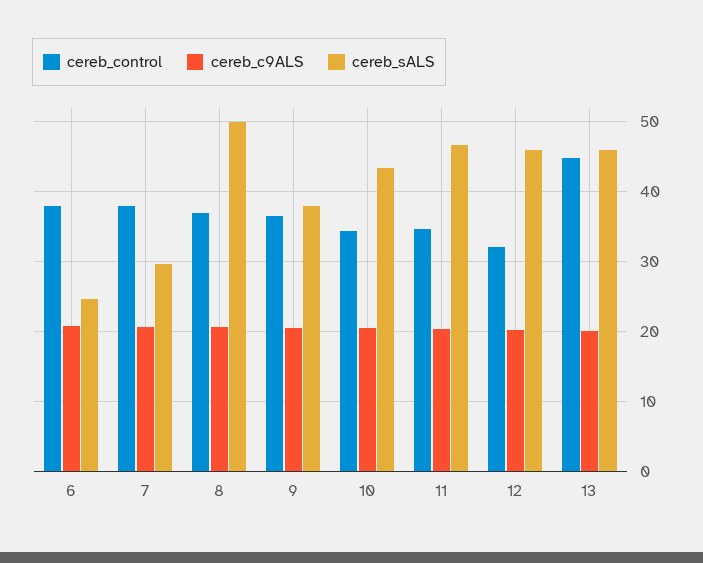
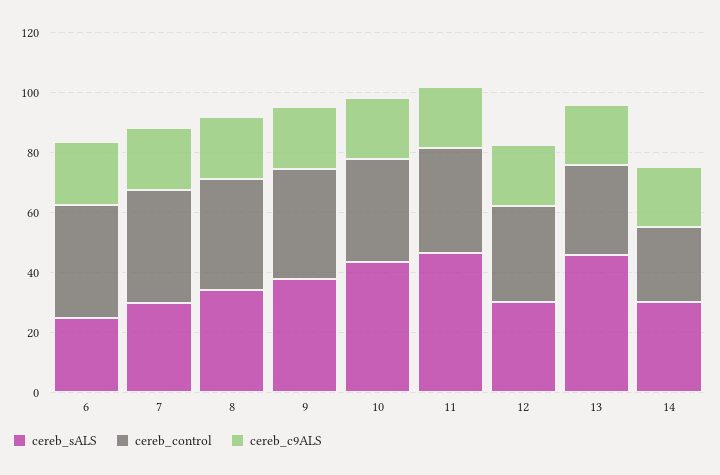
  {
    "cereb_control": {
      "6": 38,
      "7": 38,
      "8": 37,
      "9": 36,
      "10": 34,
      "11": 35,
      "12": 32,
-     "13": 45
+     "13": 30,
+     "14": 25
    },
    "cereb_c9ALS": {
      "6": 21,
      "7": 21,
      "8": 21,
      "9": 21,
      "10": 20,
      "11": 20,
      "12": 20,
-     "13": 20
+     "13": 20,
+     "14": 20
    },
    "cereb_sALS": {
      "6": 25,
      "7": 30,
-     "8": 50,
+     "8": 35,
      "9": 38,
      "10": 43,
      "11": 47,
-     "12": 46,
+     "12": 30,
-     "13": 46
+     "13": 46,
+     "14": 30
    }
  }

